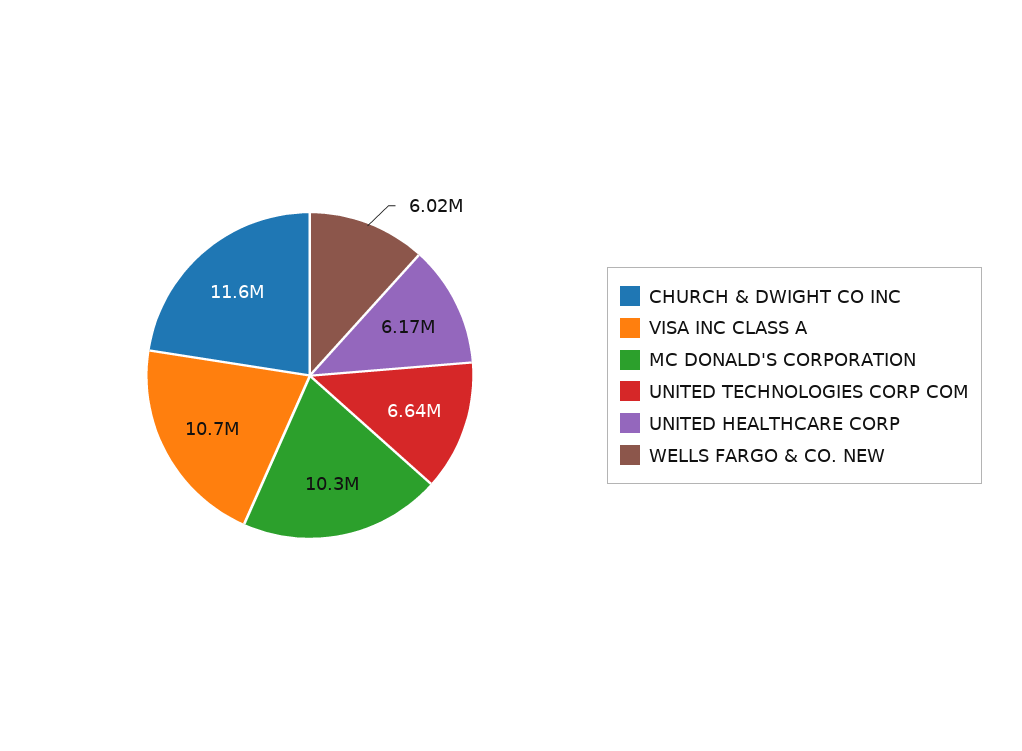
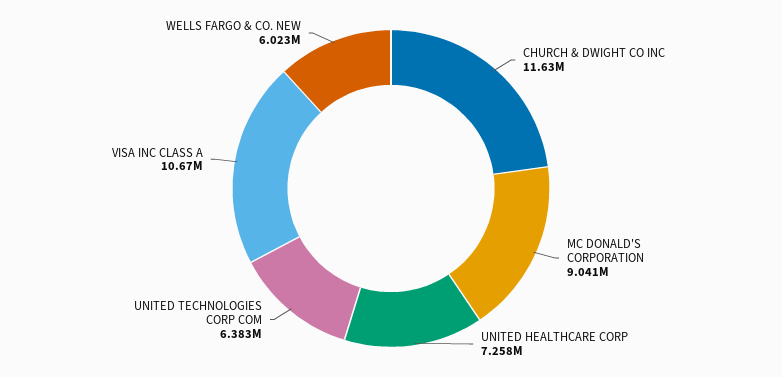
  {
    "CHURCH & DWIGHT CO INC": 11630000,
    "VISA INC CLASS A": 10670000,
-   "MC DONALD'S CORPORATION": 10300000,
+   "MC DONALD'S CORPORATION": 9041000,
-   "UNITED TECHNOLOGIES CORP COM": 6640000,
+   "UNITED TECHNOLOGIES CORP COM": 6383000,
-   "UNITED HEALTHCARE CORP": 6170000,
+   "UNITED HEALTHCARE CORP": 7258000,
    "WELLS FARGO & CO. NEW": 6023000
  }

